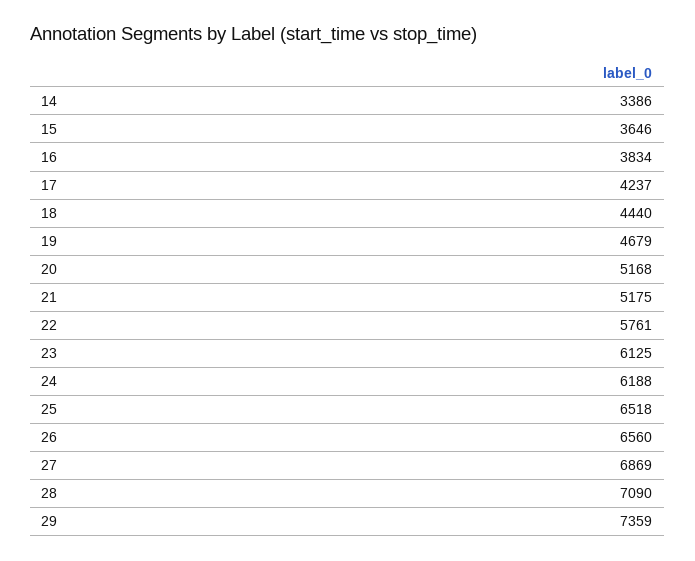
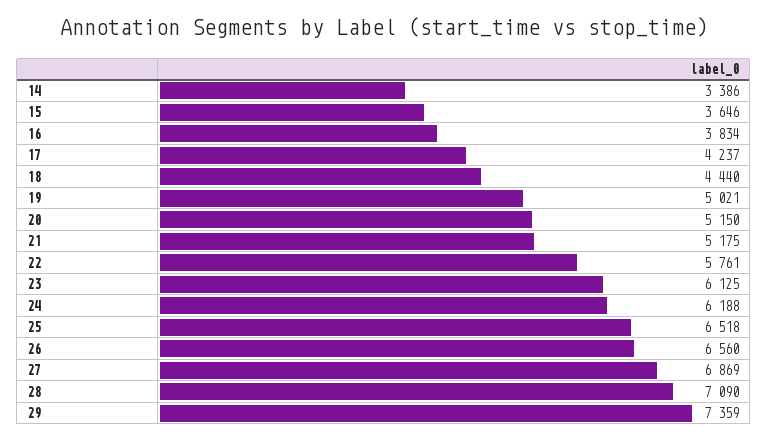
  {
    "14": 3386,
    "15": 3646,
    "16": 3834,
    "17": 4237,
    "18": 4440,
-   "19": 4679,
+   "19": 5021,
-   "20": 5168,
+   "20": 5150,
    "21": 5175,
    "22": 5761,
    "23": 6125,
    "24": 6188,
    "25": 6518,
    "26": 6560,
    "27": 6869,
    "28": 7090,
    "29": 7359
  }

